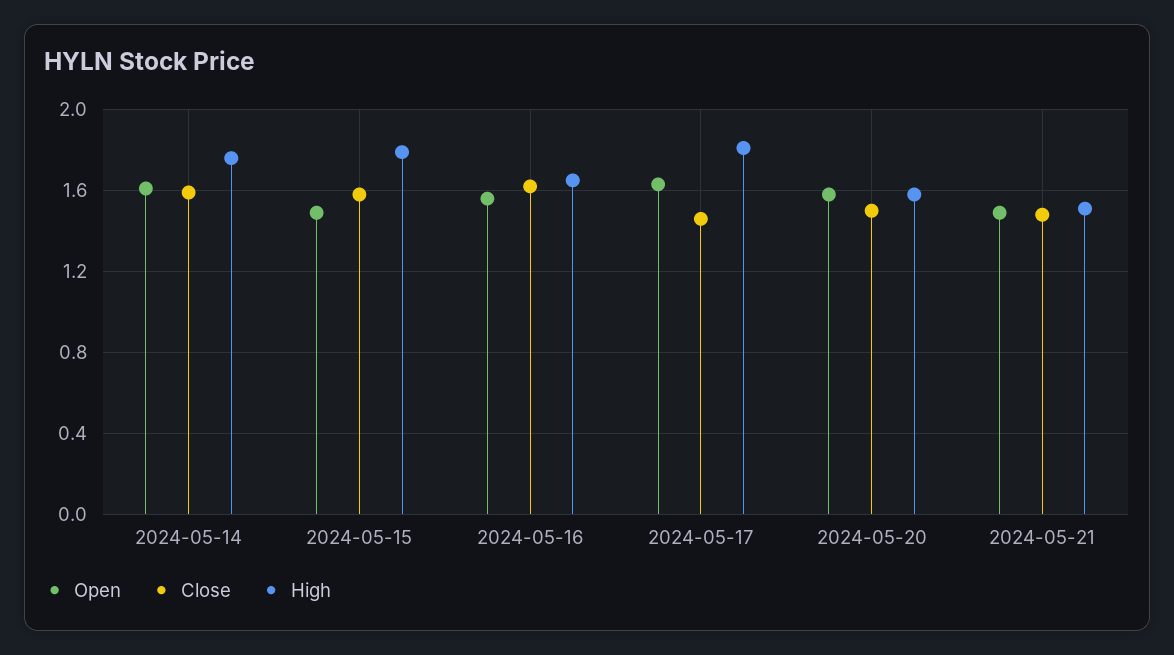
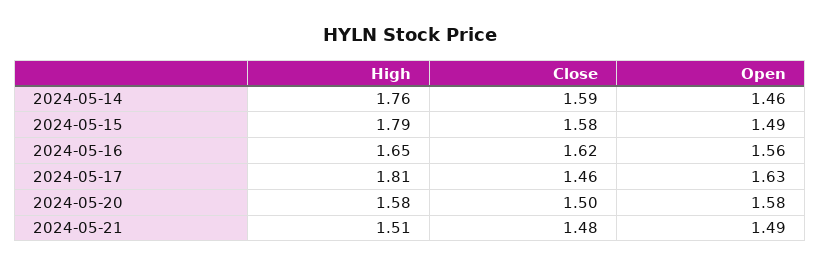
  {
    "Open": {
-     "2024-05-14": 1.6,
+     "2024-05-14": 1.46,
      "2024-05-15": 1.49,
      "2024-05-16": 1.56,
      "2024-05-17": 1.63,
      "2024-05-20": 1.58,
      "2024-05-21": 1.49
    },
    "Close": {
      "2024-05-14": 1.59,
      "2024-05-15": 1.58,
      "2024-05-16": 1.62,
      "2024-05-17": 1.46,
      "2024-05-20": 1.5,
      "2024-05-21": 1.48
    },
    "High": {
      "2024-05-14": 1.76,
      "2024-05-15": 1.79,
      "2024-05-16": 1.65,
      "2024-05-17": 1.81,
      "2024-05-20": 1.58,
      "2024-05-21": 1.51
    }
  }

